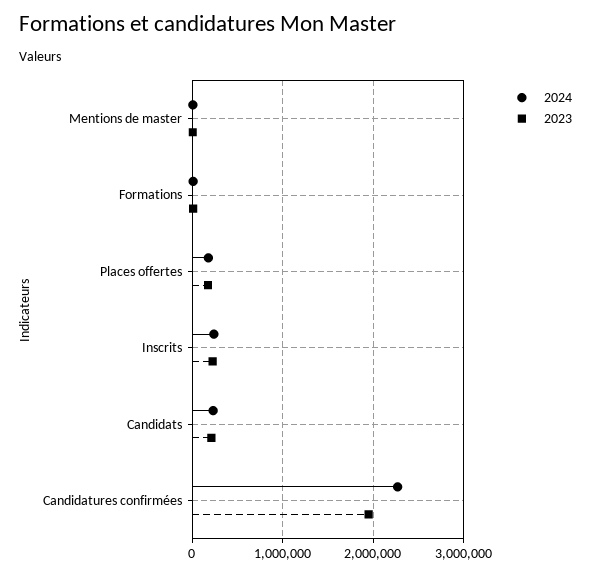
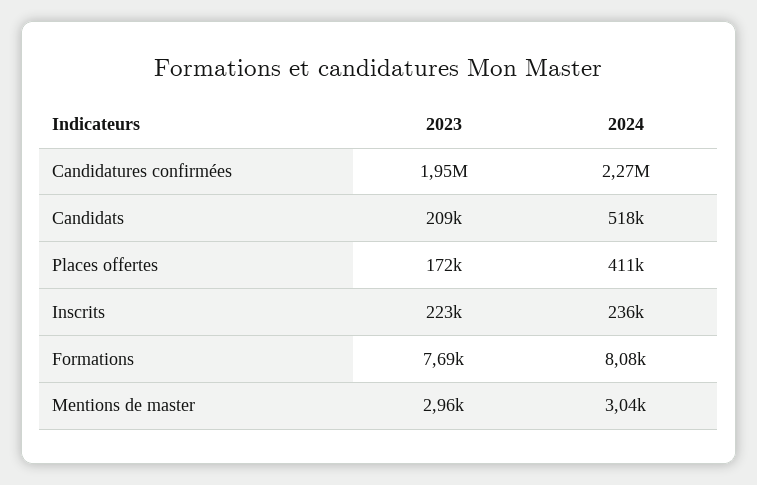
  {
    "2024": {
      "Mentions de master": 3040,
      "Formations": 8080,
-     "Places offertes": 200000,
+     "Places offertes": 411000,
      "Inscrits": 236000,
-     "Candidats": 200000,
+     "Candidats": 518000,
      "Candidatures confirmées": 2270000
    },
    "2023": {
      "Mentions de master": 2960,
      "Formations": 7690,
      "Places offertes": 172000,
      "Inscrits": 223000,
      "Candidats": 209000,
      "Candidatures confirmées": 1950000
    }
  }

